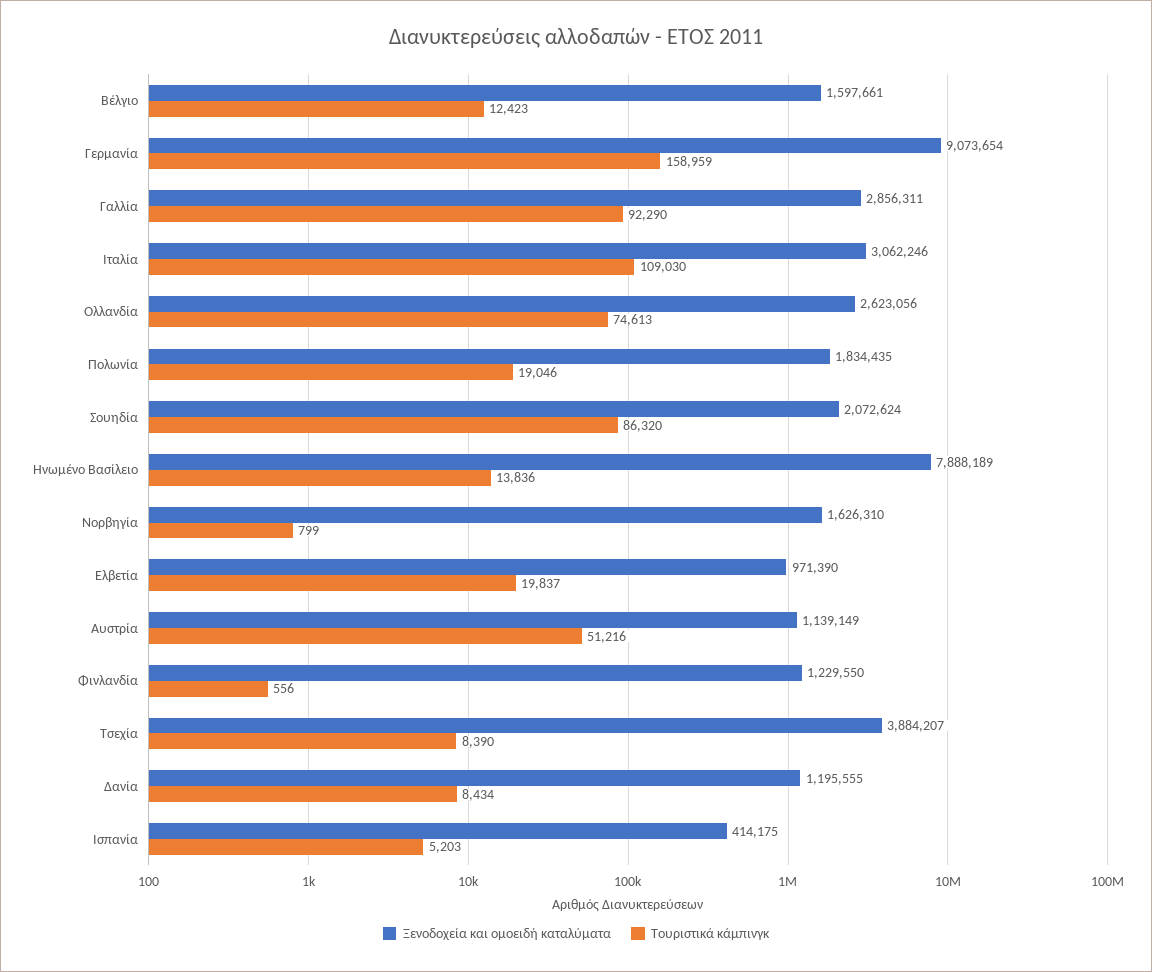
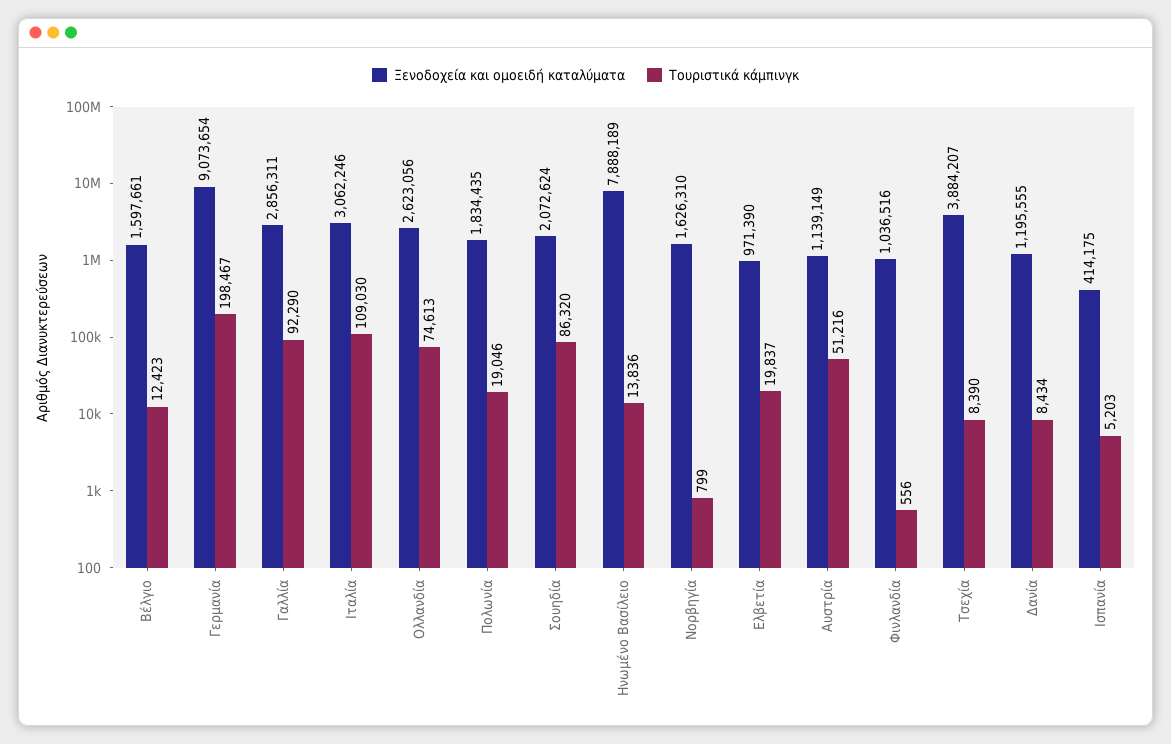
  {
    "Ξενοδοχεία και ομοειδή καταλύματα": {
      "Βέλγιο": 1597661,
      "Γερμανία": 9073654,
      "Γαλλία": 2856311,
      "Ιταλία": 3062246,
      "Ολλανδία": 2623056,
      "Πολωνία": 1834435,
      "Σουηδία": 2072624,
      "Ηνωμένο Βασίλειο": 7888189,
      "Νορβηγία": 1626310,
      "Ελβετία": 971390,
      "Αυστρία": 1139149,
-     "Φινλανδία": 1229550,
+     "Φινλανδία": 1036516,
      "Τσεχία": 3884207,
      "Δανία": 1195555,
      "Ισπανία": 414175
    },
    "Τουριστικά κάμπινγκ": {
      "Βέλγιο": 12423,
-     "Γερμανία": 158959,
+     "Γερμανία": 198467,
      "Γαλλία": 92290,
      "Ιταλία": 109030,
      "Ολλανδία": 74613,
      "Πολωνία": 19046,
      "Σουηδία": 86320,
      "Ηνωμένο Βασίλειο": 13836,
      "Νορβηγία": 799,
      "Ελβετία": 19837,
      "Αυστρία": 51216,
      "Φινλανδία": 556,
      "Τσεχία": 8390,
      "Δανία": 8434,
      "Ισπανία": 5203
    }
  }

